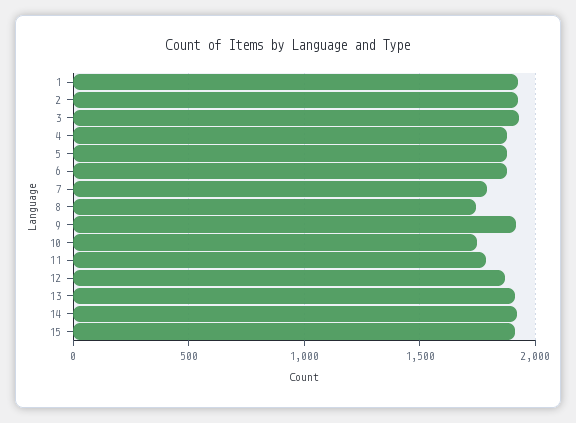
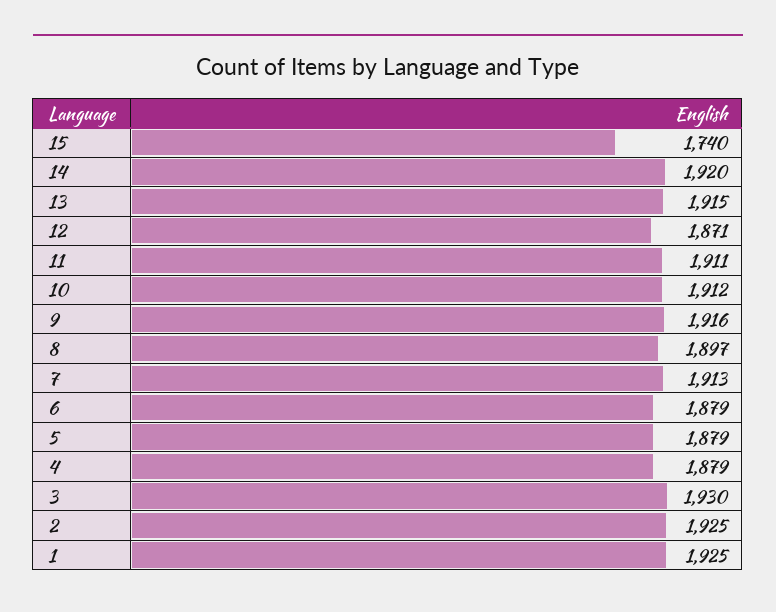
  {
    "1": 1925,
    "2": 1925,
    "3": 1930,
    "4": 1879,
    "5": 1879,
    "6": 1879,
-   "7": 1800,
+   "7": 1913,
-   "8": 1750,
+   "8": 1897,
    "9": 1916,
-   "10": 1750,
+   "10": 1912,
-   "11": 1800,
+   "11": 1911,
    "12": 1871,
    "13": 1915,
    "14": 1920,
-   "15": 1900
+   "15": 1740
  }

